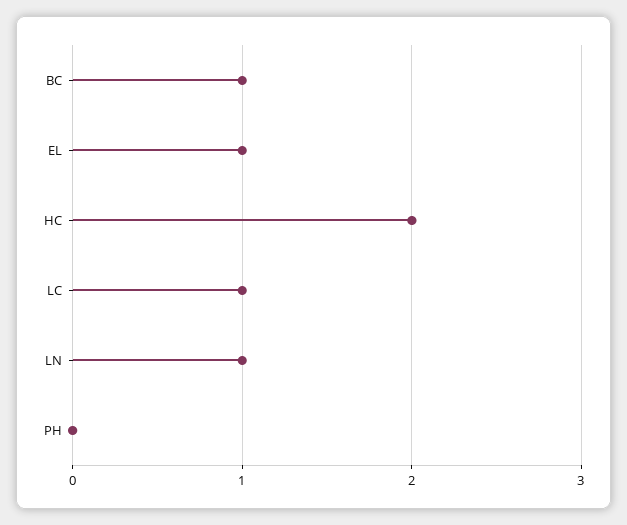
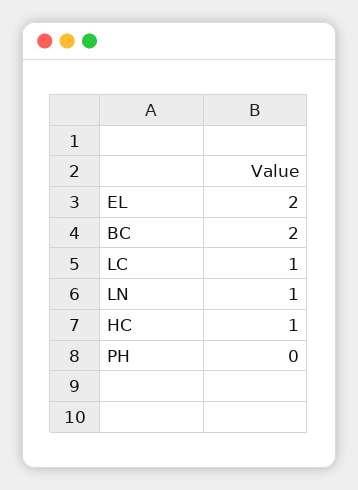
  {
-   "BC": 1,
+   "BC": 2,
-   "EL": 1,
+   "EL": 2,
-   "HC": 2,
+   "HC": 1,
    "LC": 1,
    "LN": 1,
    "PH": 0
  }

